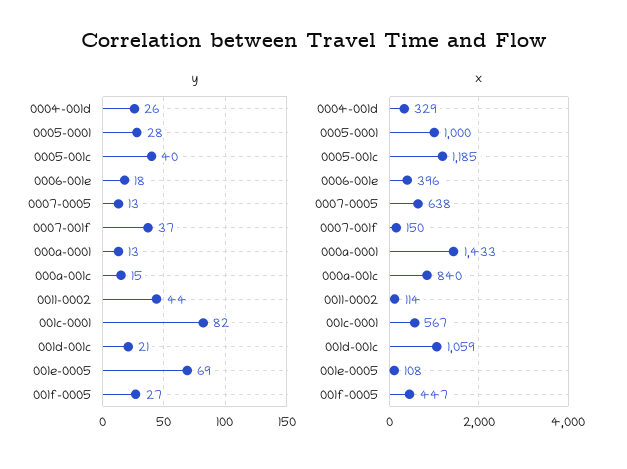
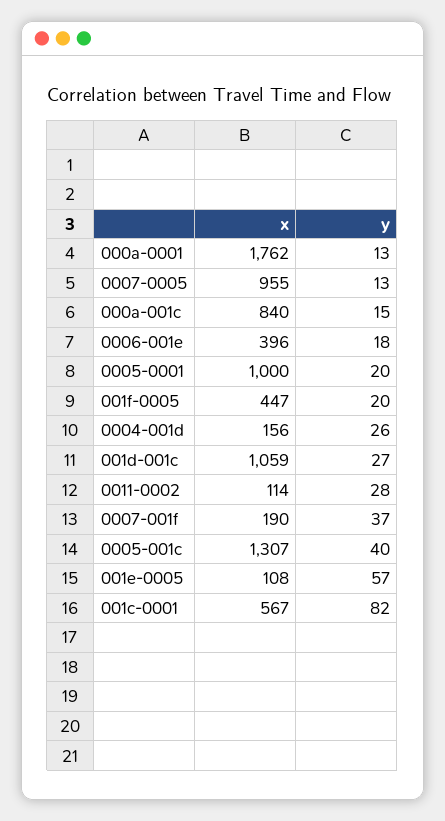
  {
    "y": {
      "0004-001d": 26,
-     "0005-0001": 28,
+     "0005-0001": 20,
      "0005-001c": 40,
      "0006-001e": 18,
      "0007-0005": 13,
      "0007-001f": 37,
      "000a-0001": 13,
      "000a-001c": 15,
-     "0011-0002": 44,
+     "0011-0002": 28,
      "001c-0001": 82,
-     "001d-001c": 21,
+     "001d-001c": 27,
-     "001e-0005": 69,
+     "001e-0005": 57,
-     "001f-0005": 27
+     "001f-0005": 20
    },
    "x": {
-     "0004-001d": 329,
+     "0004-001d": 156,
      "0005-0001": 1000,
-     "0005-001c": 1185,
+     "0005-001c": 1307,
      "0006-001e": 396,
-     "0007-0005": 638,
+     "0007-0005": 955,
-     "0007-001f": 150,
+     "0007-001f": 190,
-     "000a-0001": 1433,
+     "000a-0001": 1762,
      "000a-001c": 840,
      "0011-0002": 114,
      "001c-0001": 567,
      "001d-001c": 1059,
      "001e-0005": 108,
      "001f-0005": 447
    }
  }

